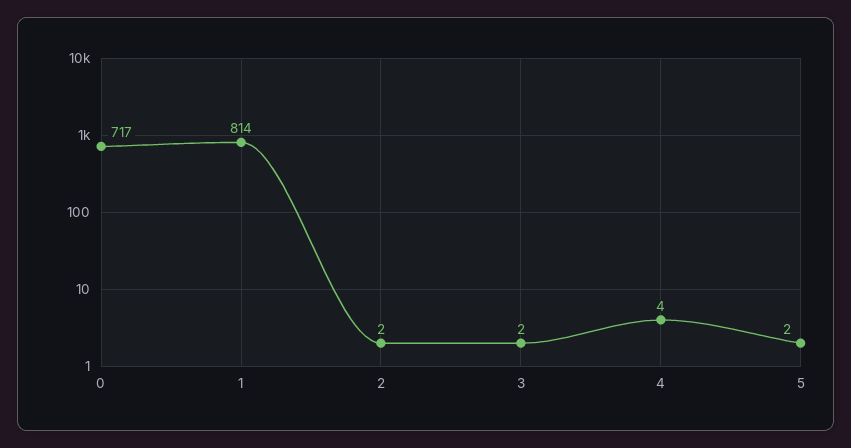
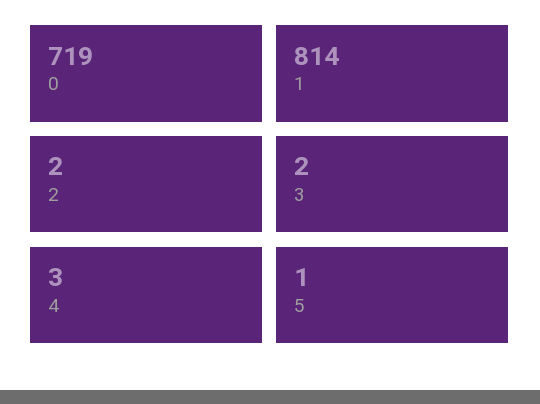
  {
-   "0": 717,
+   "0": 719,
    "1": 814,
    "2": 2,
    "3": 2,
-   "4": 4,
+   "4": 3,
-   "5": 2
+   "5": 1
  }

